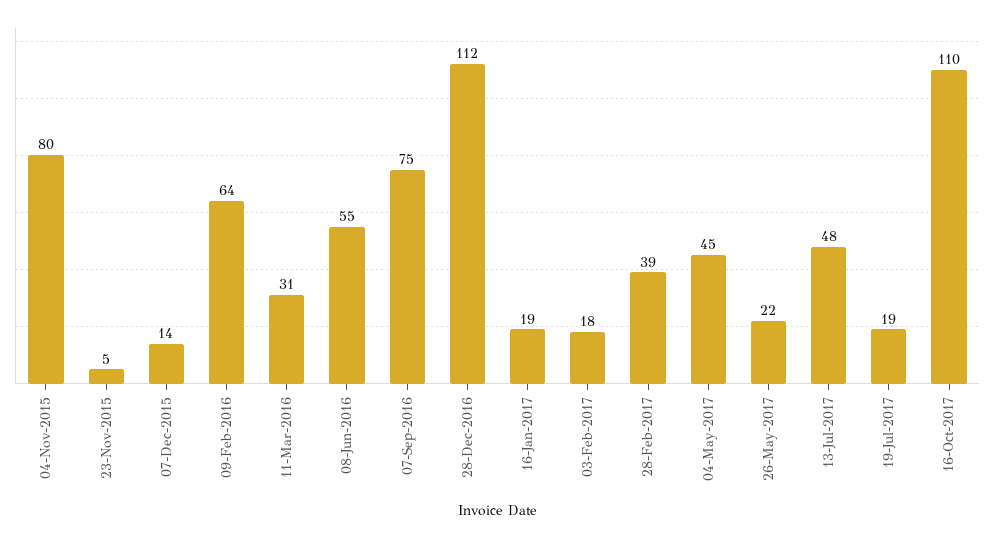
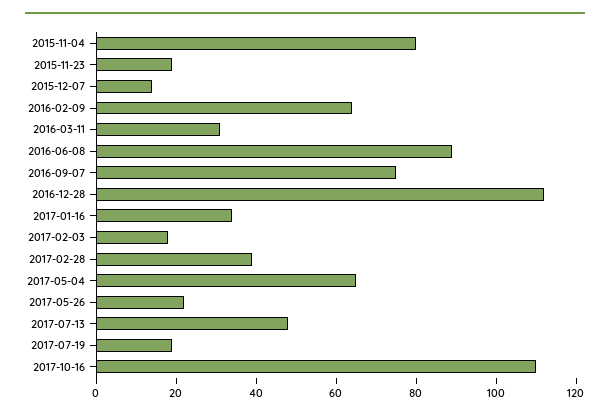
  {
    "04-Nov-2015": 80,
-   "23-Nov-2015": 5,
+   "23-Nov-2015": 20,
    "07-Dec-2015": 14,
    "09-Feb-2016": 64,
    "11-Mar-2016": 31,
-   "08-Jun-2016": 55,
+   "08-Jun-2016": 90,
    "07-Sep-2016": 75,
    "28-Dec-2016": 112,
-   "16-Jan-2017": 19,
+   "16-Jan-2017": 35,
    "03-Feb-2017": 18,
    "28-Feb-2017": 39,
-   "04-May-2017": 45,
+   "04-May-2017": 65,
    "26-May-2017": 22,
    "13-Jul-2017": 48,
    "19-Jul-2017": 19,
    "16-Oct-2017": 110
  }

